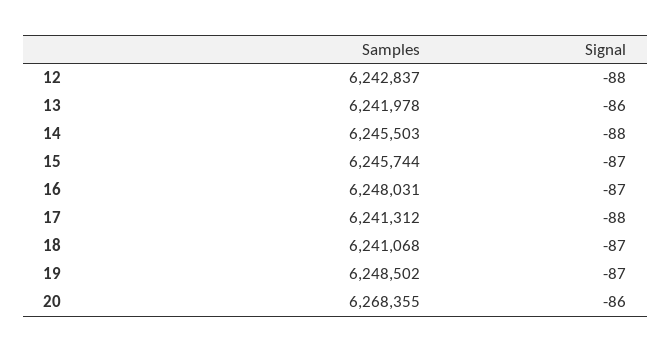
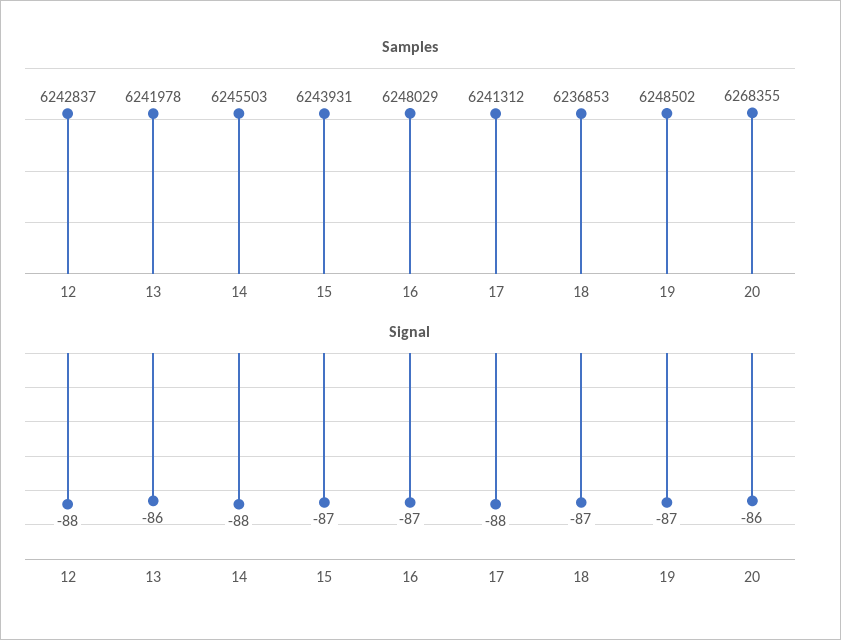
  {
    "Samples": {
      "12": 6242837,
      "13": 6241978,
      "14": 6245503,
-     "15": 6245744,
+     "15": 6243931,
-     "16": 6248031,
+     "16": 6248029,
      "17": 6241312,
-     "18": 6241068,
+     "18": 6236853,
      "19": 6248502,
      "20": 6268355
    },
    "Signal": {
      "12": -88,
      "13": -86,
      "14": -88,
      "15": -87,
      "16": -87,
      "17": -88,
      "18": -87,
      "19": -87,
      "20": -86
    }
  }

